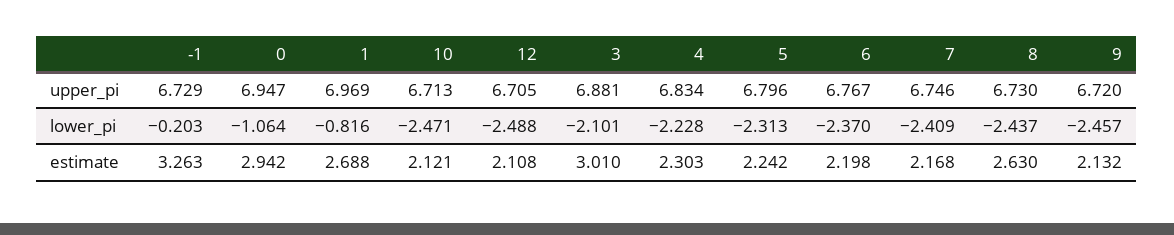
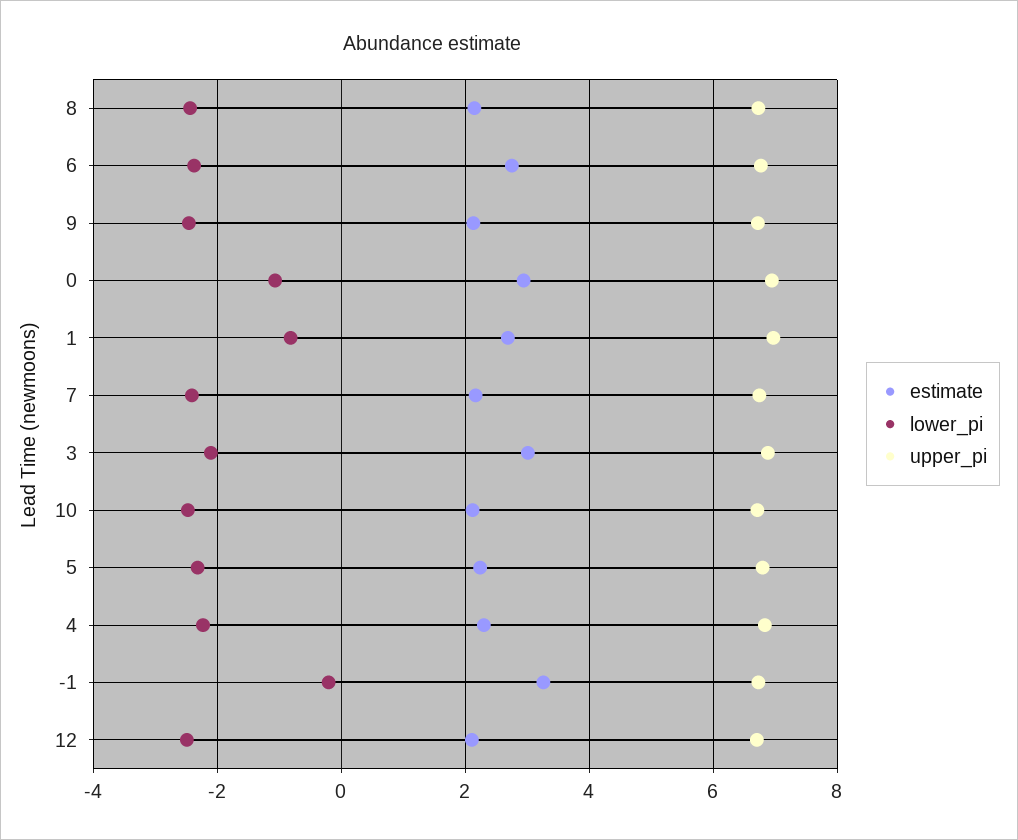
  {
    "upper_pi": {
      "-1": 6.729,
      "0": 6.947,
      "1": 6.969,
      "10": 6.713,
      "12": 6.705,
      "3": 6.881,
      "4": 6.834,
      "5": 6.796,
      "6": 6.767,
      "7": 6.746,
      "8": 6.73,
      "9": 6.72
    },
    "lower_pi": {
      "-1": -0.203,
      "0": -1.064,
      "1": -0.816,
      "10": -2.471,
      "12": -2.488,
      "3": -2.101,
      "4": -2.228,
      "5": -2.313,
      "6": -2.37,
      "7": -2.409,
      "8": -2.437,
      "9": -2.457
    },
    "estimate": {
      "-1": 3.263,
      "0": 2.942,
      "1": 2.688,
      "10": 2.121,
      "12": 2.108,
      "3": 3.01,
      "4": 2.303,
      "5": 2.242,
-     "6": 2.198,
+     "6": 2.8,
      "7": 2.168,
-     "8": 2.63,
+     "8": 2.2,
      "9": 2.132
    }
  }

